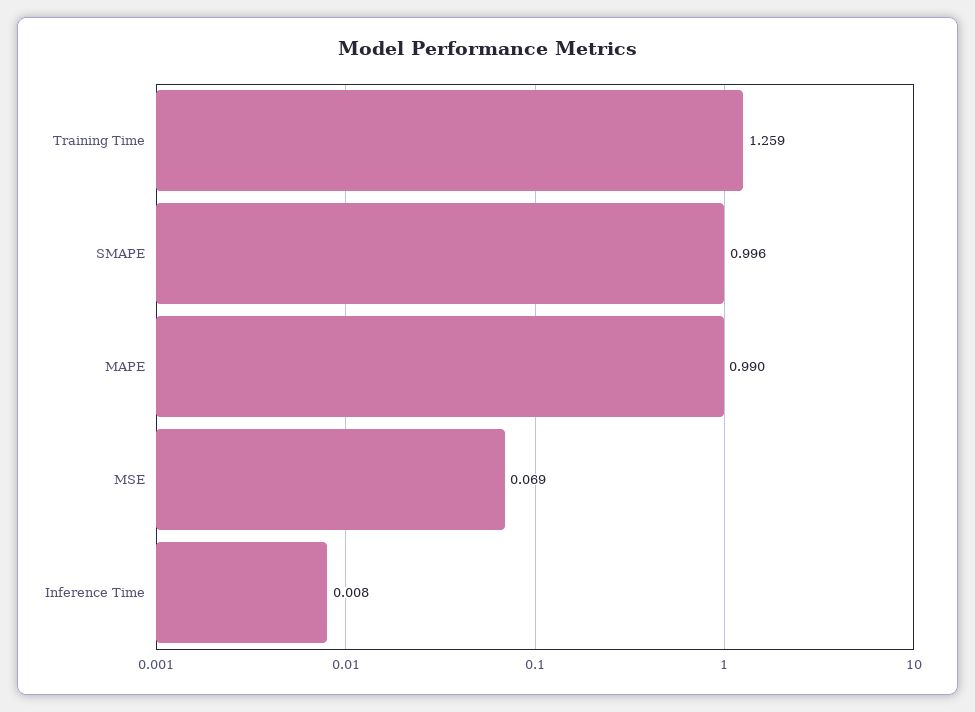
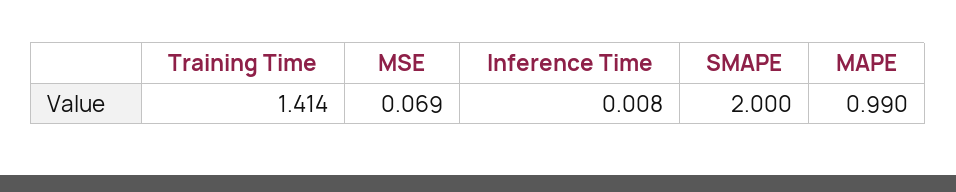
  {
-   "Training Time": 1.259,
+   "Training Time": 1.414,
-   "SMAPE": 0.996,
+   "SMAPE": 2,
    "MAPE": 0.99,
    "MSE": 0.069,
    "Inference Time": 0.008
  }

